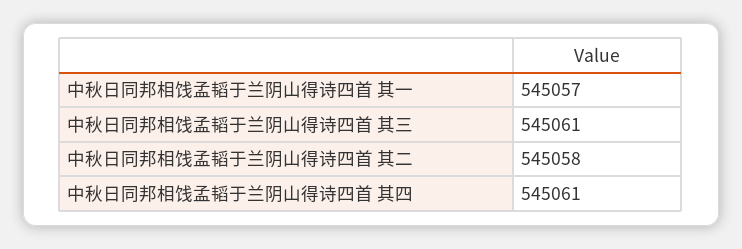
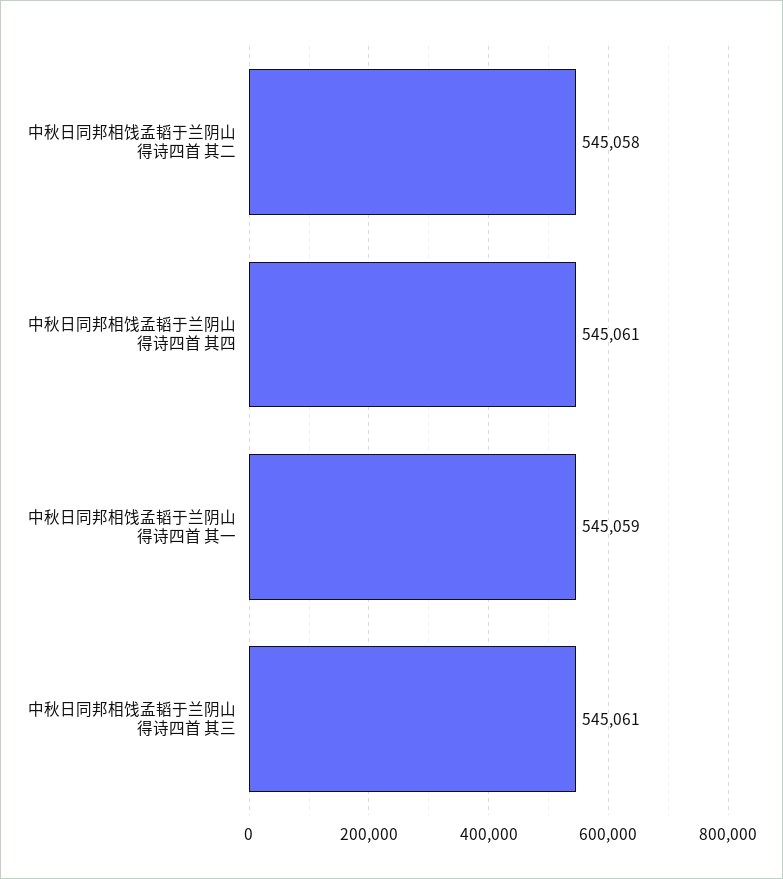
  {
-   "中秋日同邦相饯孟韬于兰阴山得诗四首 其一": 545057,
+   "中秋日同邦相饯孟韬于兰阴山得诗四首 其一": 545059,
    "中秋日同邦相饯孟韬于兰阴山得诗四首 其三": 545061,
    "中秋日同邦相饯孟韬于兰阴山得诗四首 其二": 545058,
    "中秋日同邦相饯孟韬于兰阴山得诗四首 其四": 545061
  }

